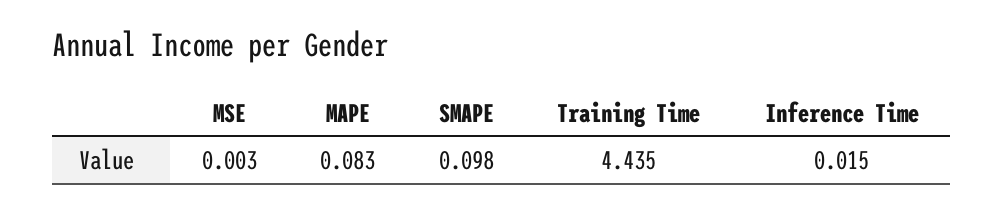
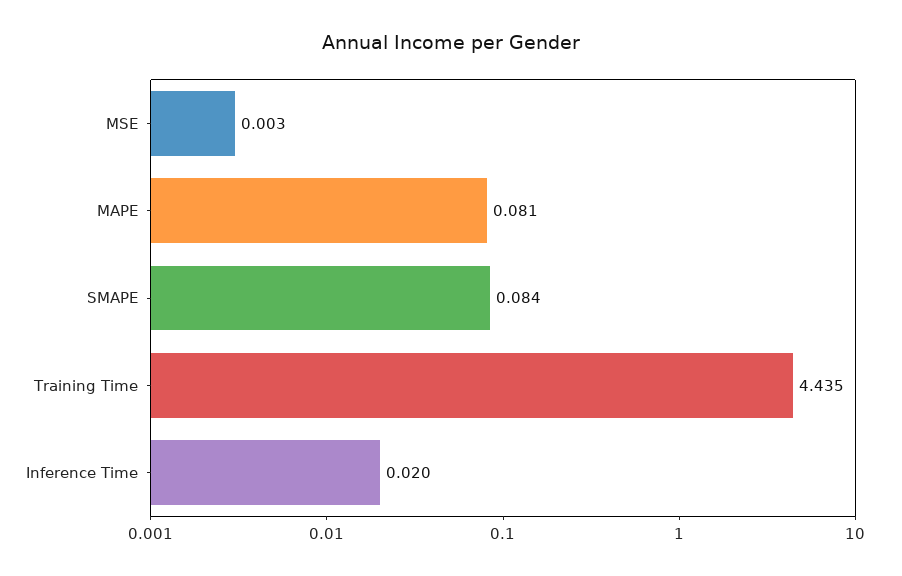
  {
    "MSE": 0.003,
-   "MAPE": 0.083,
+   "MAPE": 0.081,
-   "SMAPE": 0.098,
+   "SMAPE": 0.084,
    "Training Time": 4.435,
-   "Inference Time": 0.015
+   "Inference Time": 0.02
  }

